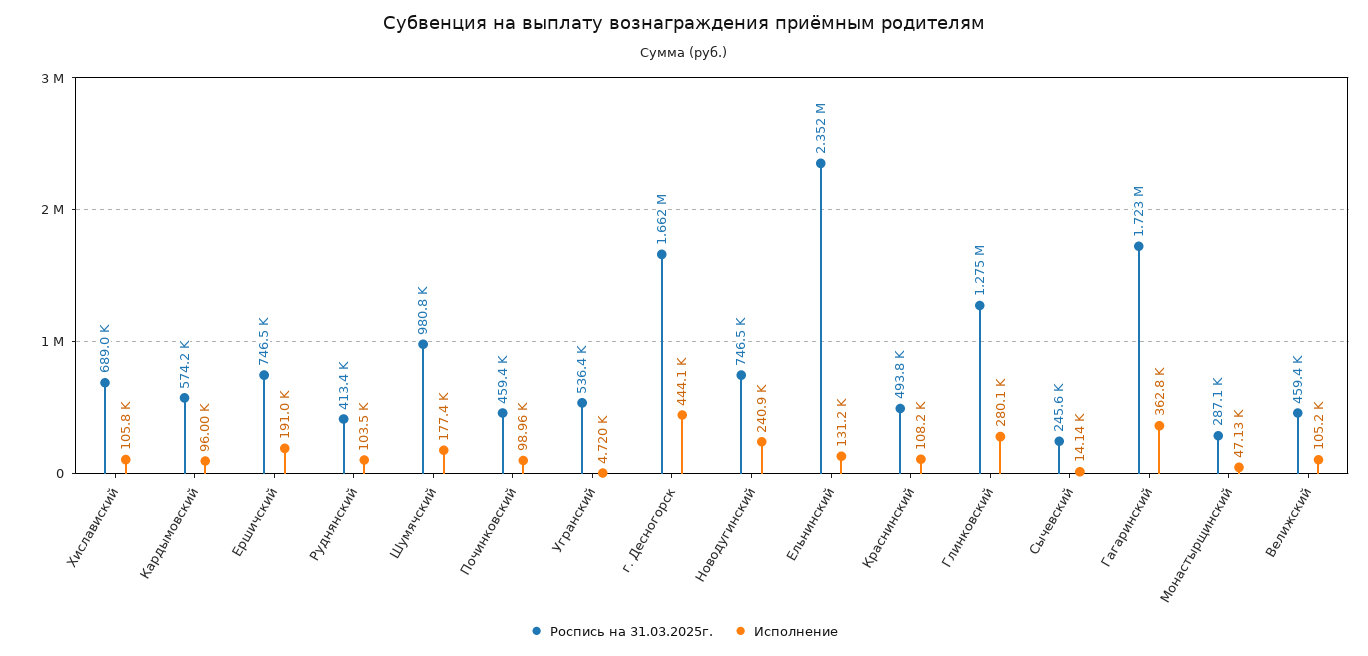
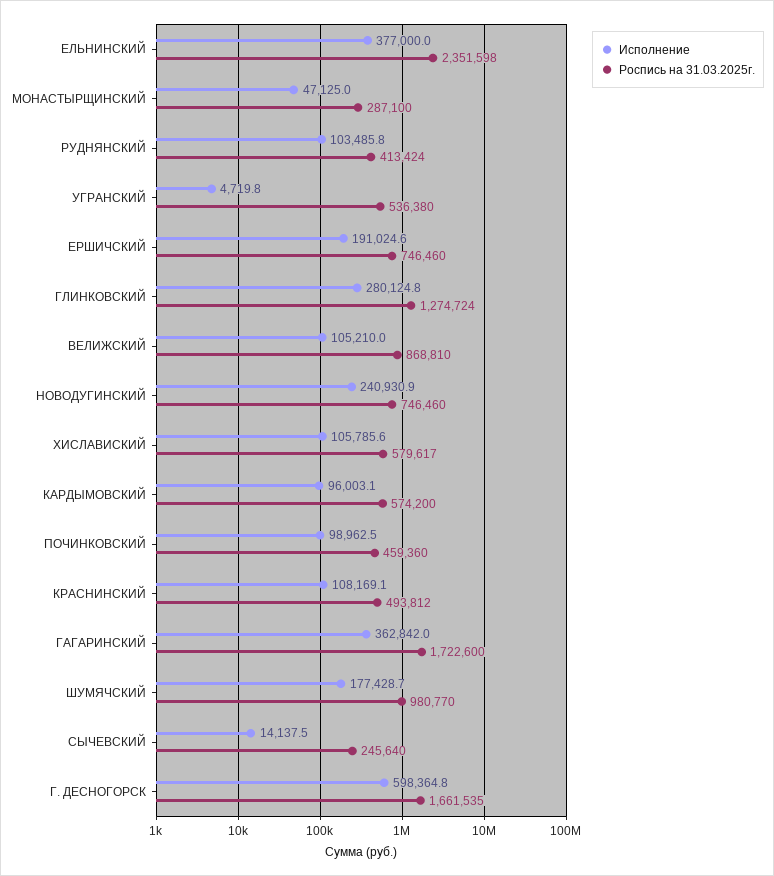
  {
    "Роспись на 31.03.2025г.": {
-     "Хиславиский": 689000,
+     "Хиславиский": 579617,
      "Кардымовский": 574200,
      "Ершичский": 746460,
      "Руднянский": 413424,
      "Шумячский": 980770,
      "Починковский": 459360,
      "Угранский": 536380,
      "г. Десногорск": 1661535,
      "Новодугинский": 746460,
      "Ельнинский": 2351598,
      "Краснинский": 493812,
      "Глинковский": 1274724,
      "Сычевский": 245640,
      "Гагаринский": 1722600,
      "Монастырщинский": 287100,
-     "Велижский": 459400
+     "Велижский": 868810
    },
    "Исполнение": {
      "Хиславиский": 105785.6,
      "Кардымовский": 96003.1,
      "Ершичский": 191024.6,
      "Руднянский": 103485.8,
      "Шумячский": 177428.7,
      "Починковский": 98962.5,
      "Угранский": 4719.8,
-     "г. Десногорск": 444100,
+     "г. Десногорск": 598364.8,
      "Новодугинский": 240930.9,
-     "Ельнинский": 131200,
+     "Ельнинский": 377000,
      "Краснинский": 108169.1,
      "Глинковский": 280124.8,
      "Сычевский": 14137.5,
      "Гагаринский": 362842,
      "Монастырщинский": 47125,
      "Велижский": 105210
    }
  }

